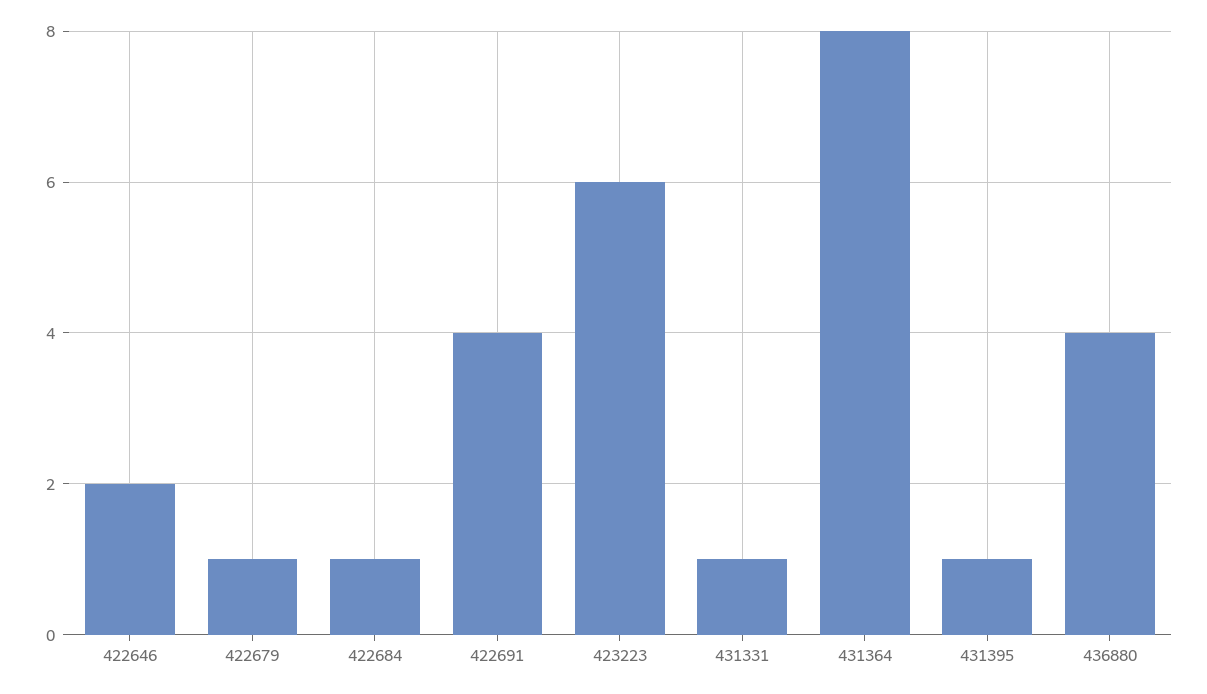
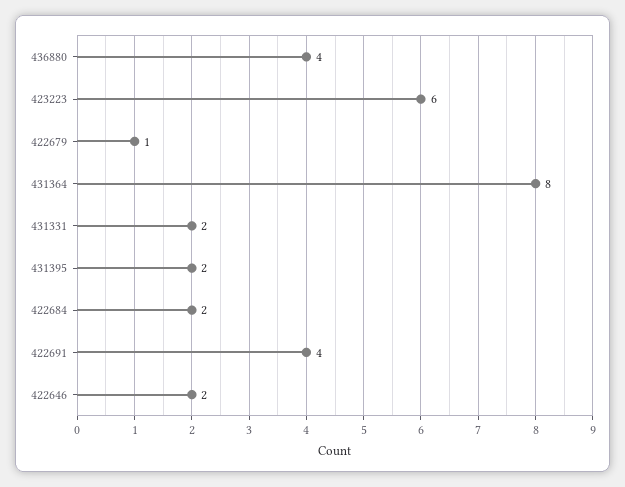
  {
    "422646": 2,
    "422679": 1,
-   "422684": 1,
+   "422684": 2,
    "422691": 4,
    "423223": 6,
-   "431331": 1,
+   "431331": 2,
    "431364": 8,
-   "431395": 1,
+   "431395": 2,
    "436880": 4
  }

